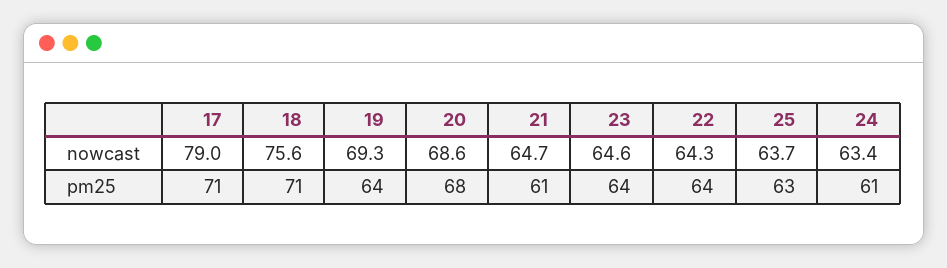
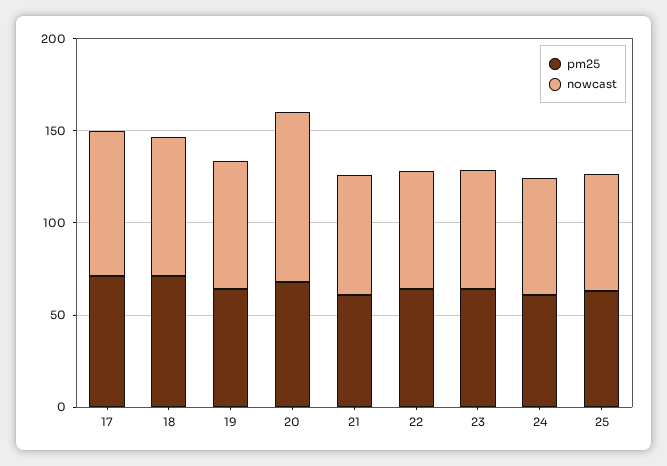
  {
    "nowcast": {
      "17": 79,
      "18": 75.6,
      "19": 69.3,
-     "20": 68.6,
+     "20": 90,
      "21": 64.7,
      "23": 64.6,
      "22": 64.3,
      "25": 63.7,
      "24": 63.4
    },
    "pm25": {
      "17": 71,
      "18": 71,
      "19": 64,
      "20": 68,
      "21": 61,
      "23": 64,
      "22": 64,
      "25": 63,
      "24": 61
    }
  }

